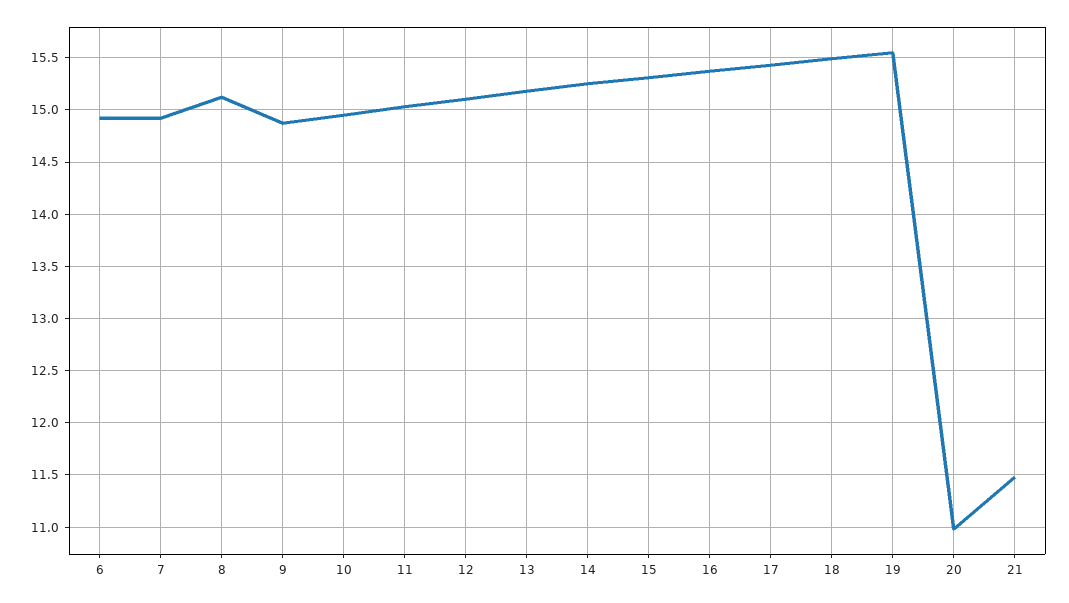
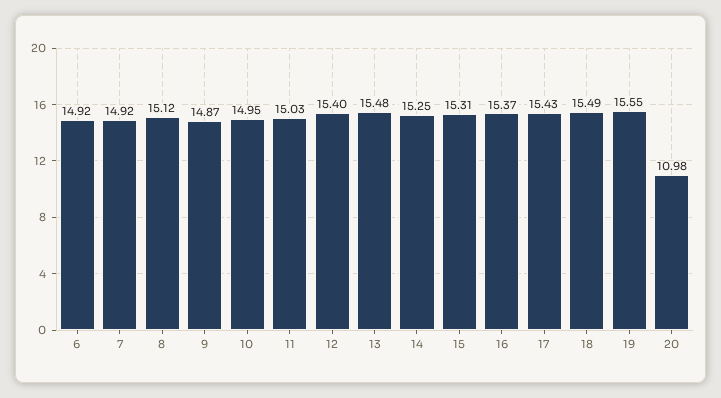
  {
    "6": 14.92,
    "7": 14.92,
    "8": 15.12,
    "9": 14.87,
    "10": 14.95,
    "11": 15.03,
-   "12": 15.1,
+   "12": 15.4,
-   "13": 15.2,
+   "13": 15.48,
    "14": 15.25,
    "15": 15.31,
    "16": 15.37,
    "17": 15.43,
    "18": 15.49,
    "19": 15.55,
-   "20": 10.98,
+   "20": 10.98
-   "21": 11.5
  }

